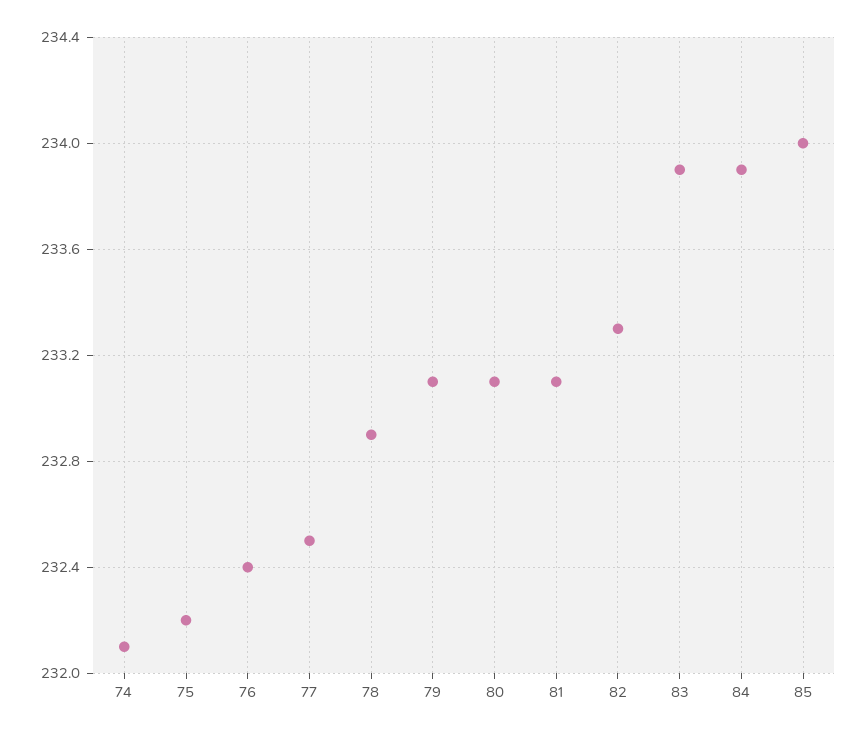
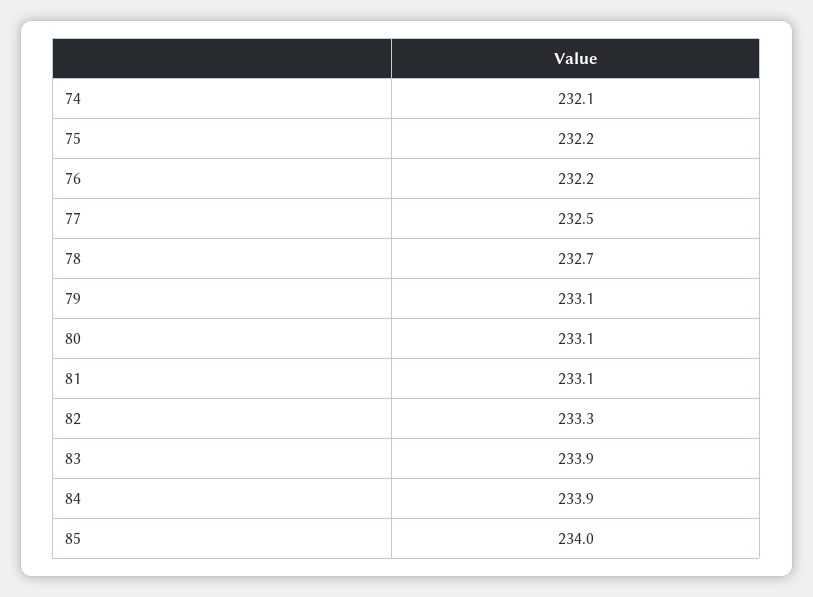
  {
    "74": 232.1,
    "75": 232.2,
-   "76": 232.4,
+   "76": 232.2,
    "77": 232.5,
-   "78": 232.9,
+   "78": 232.7,
    "79": 233.1,
    "80": 233.1,
    "81": 233.1,
    "82": 233.3,
    "83": 233.9,
    "84": 233.9,
    "85": 234
  }

